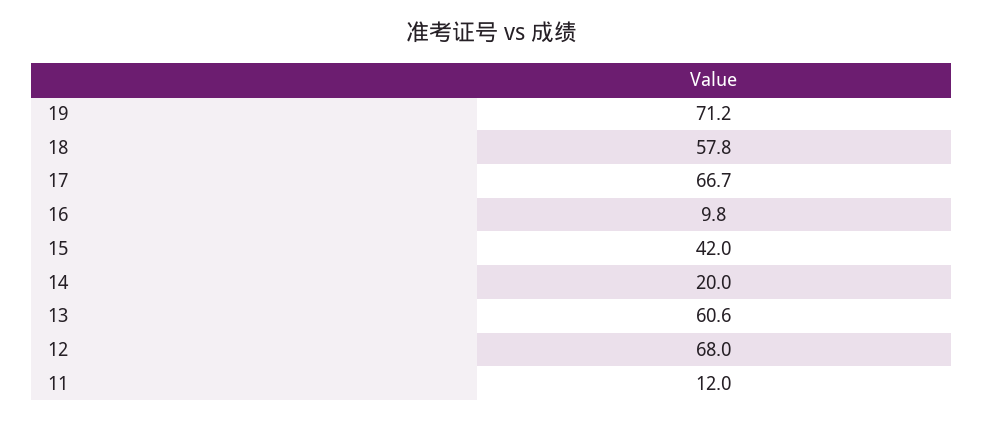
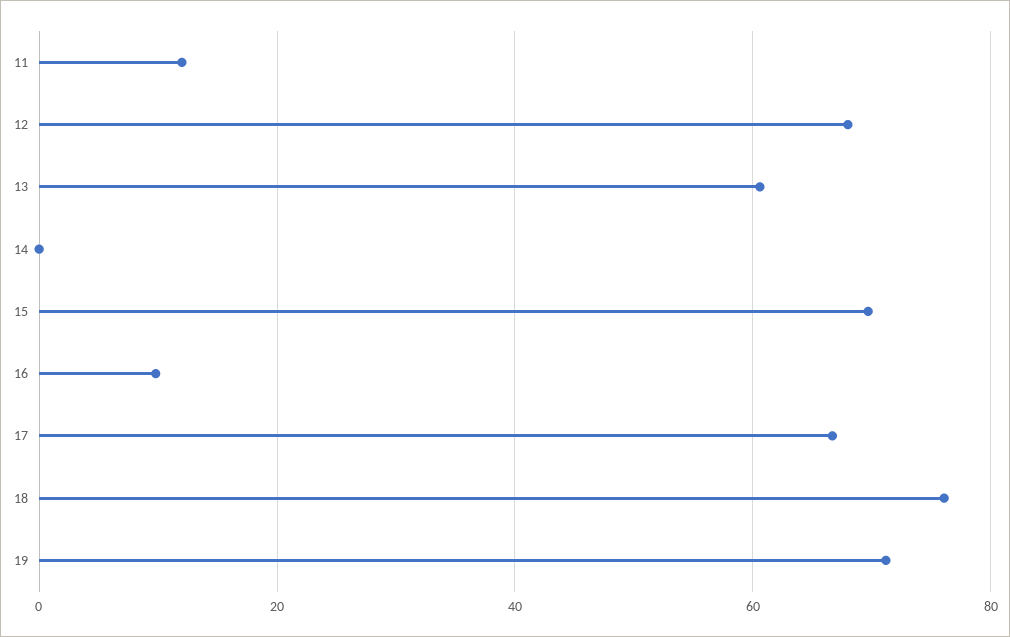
  {
    "19": 71.2,
-   "18": 57.8,
+   "18": 76,
    "17": 66.7,
    "16": 9.8,
-   "15": 42,
+   "15": 70,
-   "14": 20,
+   "14": 0,
    "13": 60.6,
    "12": 68,
    "11": 12
  }

